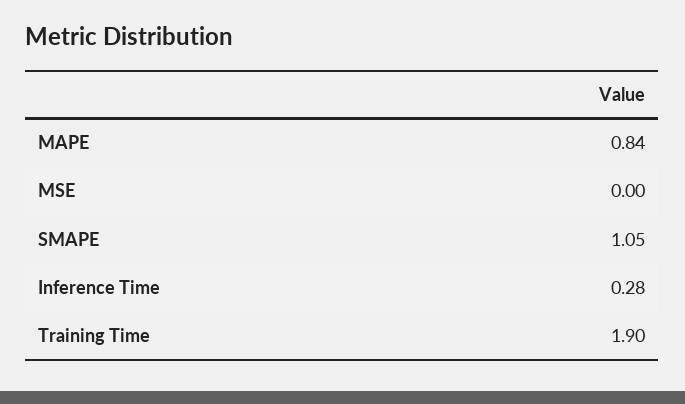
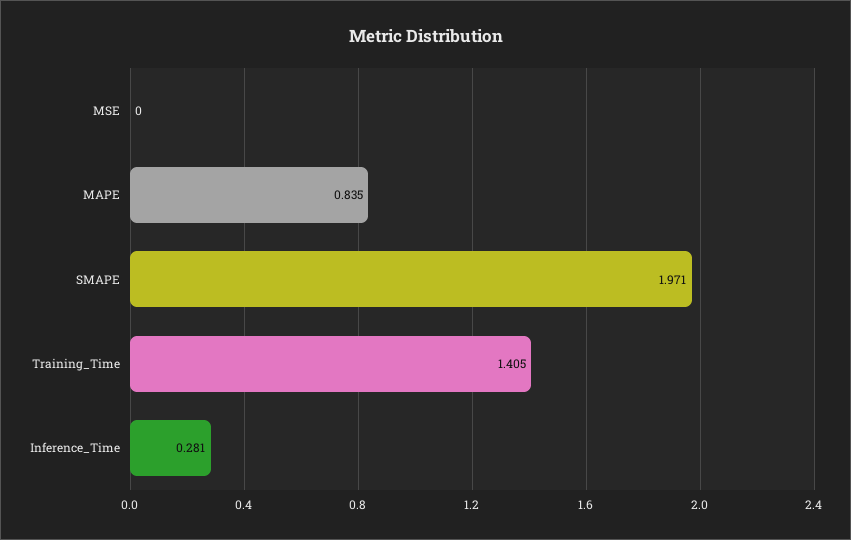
  {
    "MAPE": 0.835,
    "MSE": 0,
-   "SMAPE": 1.05,
+   "SMAPE": 1.971,
    "Inference Time": 0.281,
-   "Training Time": 1.9
+   "Training Time": 1.405
  }

